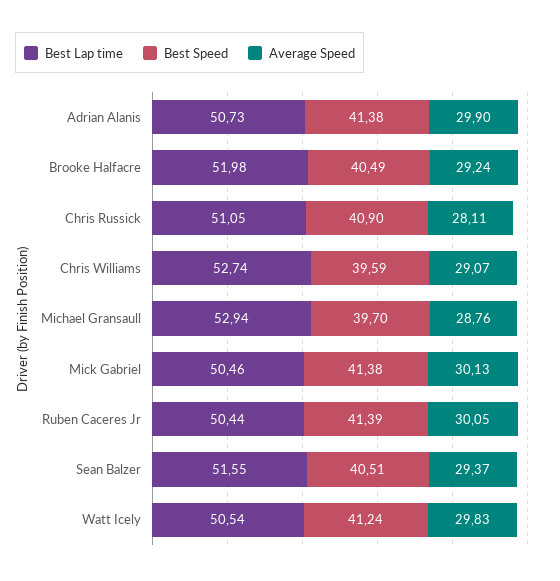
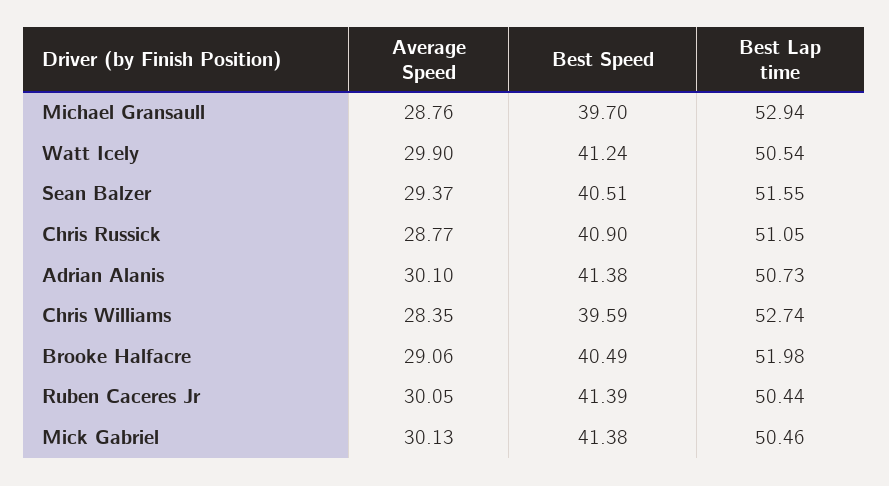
  {
    "Best Lap time": {
      "Adrian Alanis": 50.73,
      "Brooke Halfacre": 51.98,
      "Chris Russick": 51.05,
      "Chris Williams": 52.74,
      "Michael Gransaull": 52.94,
      "Mick Gabriel": 50.46,
      "Ruben Caceres Jr": 50.44,
      "Sean Balzer": 51.55,
      "Watt Icely": 50.54
    },
    "Best Speed": {
      "Adrian Alanis": 41.38,
      "Brooke Halfacre": 40.49,
      "Chris Russick": 40.9,
      "Chris Williams": 39.59,
      "Michael Gransaull": 39.7,
      "Mick Gabriel": 41.38,
      "Ruben Caceres Jr": 41.39,
      "Sean Balzer": 40.51,
      "Watt Icely": 41.24
    },
    "Average Speed": {
-     "Adrian Alanis": 29.9,
+     "Adrian Alanis": 30.1,
-     "Brooke Halfacre": 29.24,
+     "Brooke Halfacre": 29.06,
-     "Chris Russick": 28.11,
+     "Chris Russick": 28.77,
-     "Chris Williams": 29.07,
+     "Chris Williams": 28.35,
      "Michael Gransaull": 28.76,
      "Mick Gabriel": 30.13,
      "Ruben Caceres Jr": 30.05,
      "Sean Balzer": 29.37,
-     "Watt Icely": 29.83
+     "Watt Icely": 29.9
    }
  }

